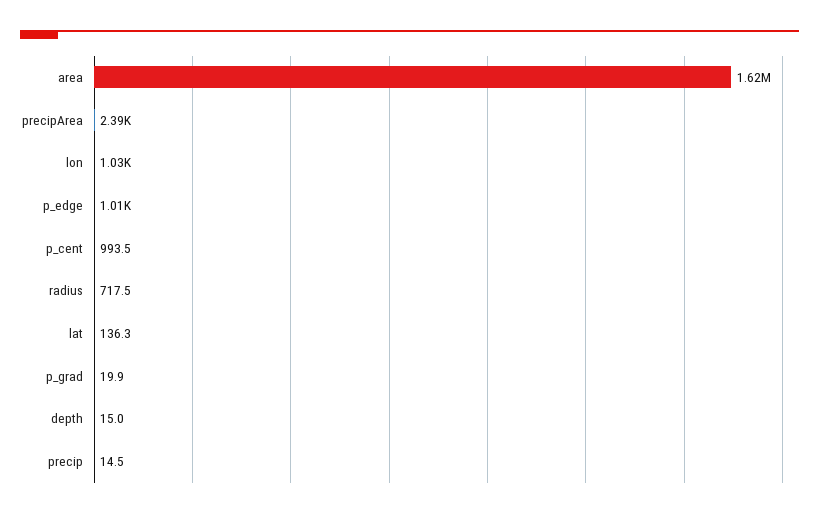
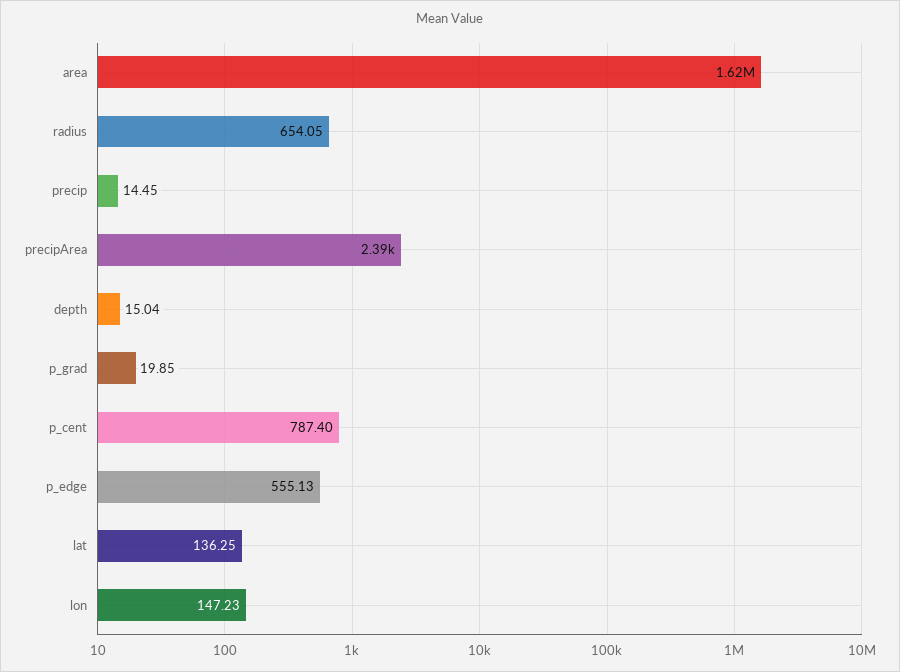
  {
    "area": 1620000,
    "precipArea": 2390,
-   "lon": 1030,
+   "lon": 147.23,
-   "p_edge": 1010,
+   "p_edge": 555.13,
-   "p_cent": 993.5,
+   "p_cent": 787.4,
-   "radius": 717.5,
+   "radius": 654.05,
    "lat": 136.25,
    "p_grad": 19.85,
    "depth": 15.04,
    "precip": 14.45
  }

